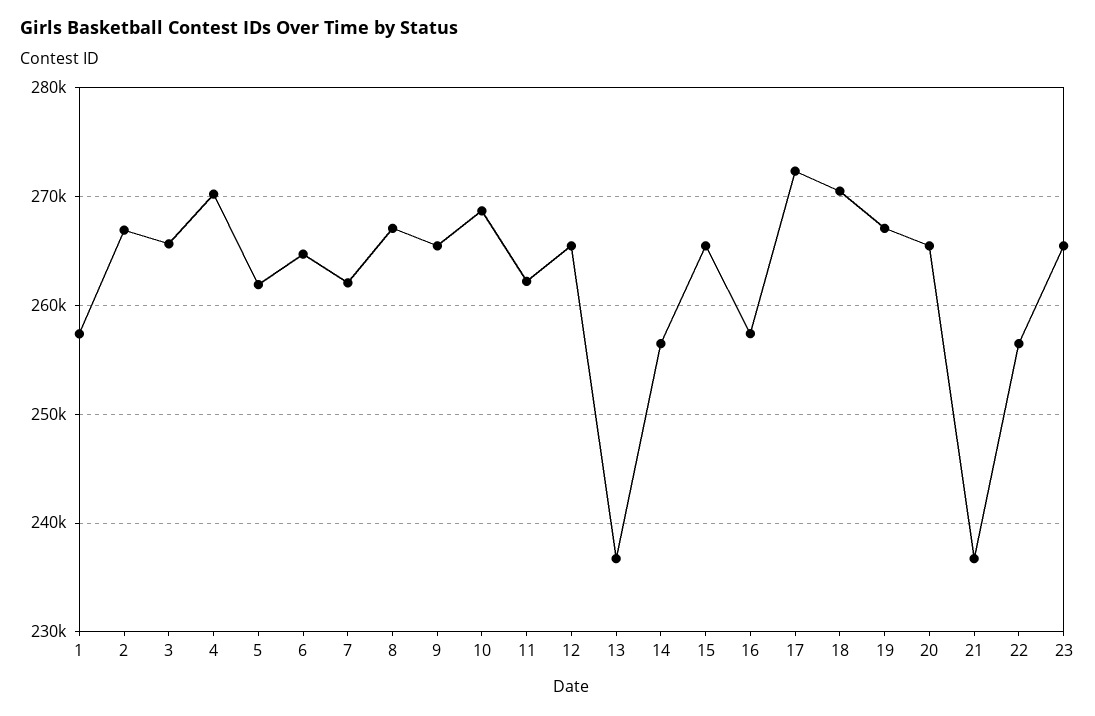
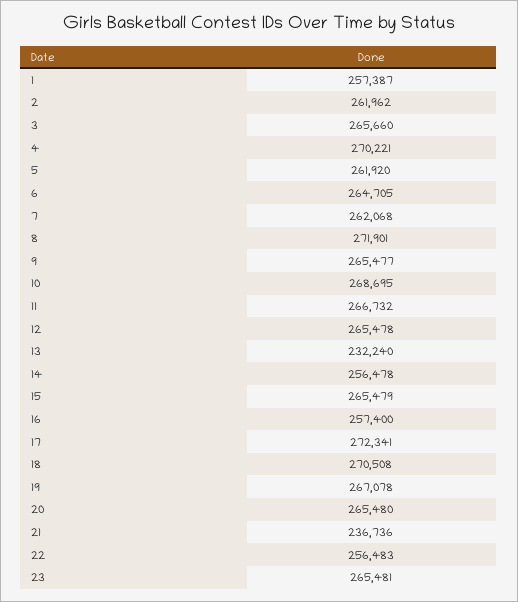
  {
    "1": 257387,
-   "2": 267000,
+   "2": 261962,
    "3": 265660,
    "4": 270221,
    "5": 261920,
    "6": 264705,
    "7": 262068,
-   "8": 267000,
+   "8": 271901,
    "9": 265477,
    "10": 268695,
-   "11": 262000,
+   "11": 266732,
    "12": 265478,
-   "13": 237000,
+   "13": 232240,
    "14": 256478,
    "15": 265479,
    "16": 257400,
    "17": 272341,
    "18": 270508,
    "19": 267078,
    "20": 265480,
    "21": 236736,
    "22": 256483,
    "23": 265481
  }

